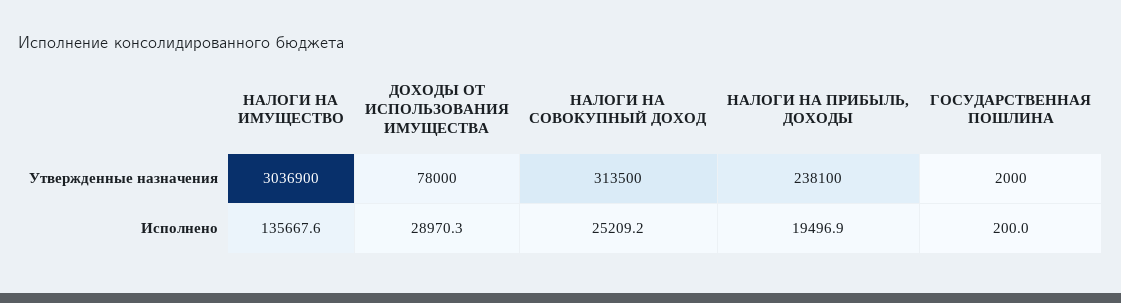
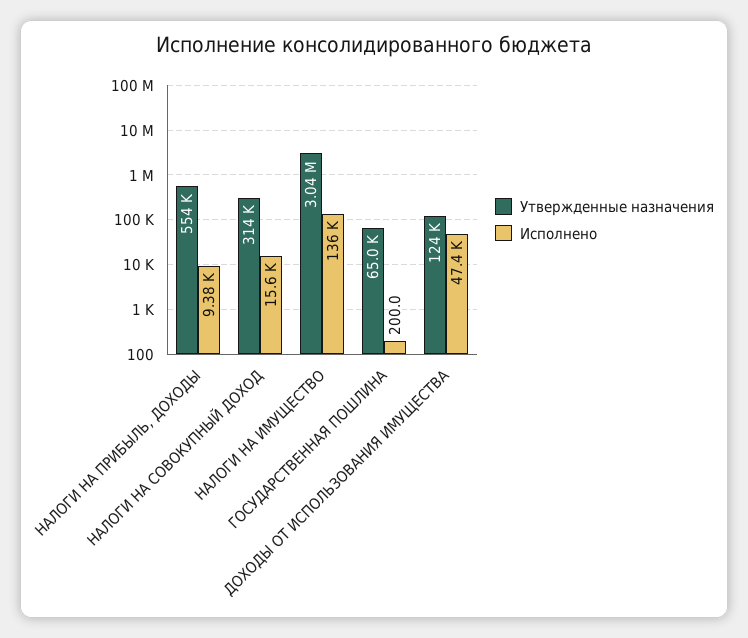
  {
    "Утвержденные назначения": {
      "НАЛОГИ НА ИМУЩЕСТВО": 3036900,
-     "ДОХОДЫ ОТ ИСПОЛЬЗОВАНИЯ ИМУЩЕСТВА": 78000,
+     "ДОХОДЫ ОТ ИСПОЛЬЗОВАНИЯ ИМУЩЕСТВА": 124000,
      "НАЛОГИ НА СОВОКУПНЫЙ ДОХОД": 313500,
-     "НАЛОГИ НА ПРИБЫЛЬ, ДОХОДЫ": 238100,
+     "НАЛОГИ НА ПРИБЫЛЬ, ДОХОДЫ": 554000,
-     "ГОСУДАРСТВЕННАЯ ПОШЛИНА": 2000
+     "ГОСУДАРСТВЕННАЯ ПОШЛИНА": 65000
    },
    "Исполнено": {
      "НАЛОГИ НА ИМУЩЕСТВО": 135667.6,
-     "ДОХОДЫ ОТ ИСПОЛЬЗОВАНИЯ ИМУЩЕСТВА": 28970.3,
+     "ДОХОДЫ ОТ ИСПОЛЬЗОВАНИЯ ИМУЩЕСТВА": 47400,
-     "НАЛОГИ НА СОВОКУПНЫЙ ДОХОД": 25209.2,
+     "НАЛОГИ НА СОВОКУПНЫЙ ДОХОД": 15600,
-     "НАЛОГИ НА ПРИБЫЛЬ, ДОХОДЫ": 19496.9,
+     "НАЛОГИ НА ПРИБЫЛЬ, ДОХОДЫ": 9380,
      "ГОСУДАРСТВЕННАЯ ПОШЛИНА": 200
    }
  }

